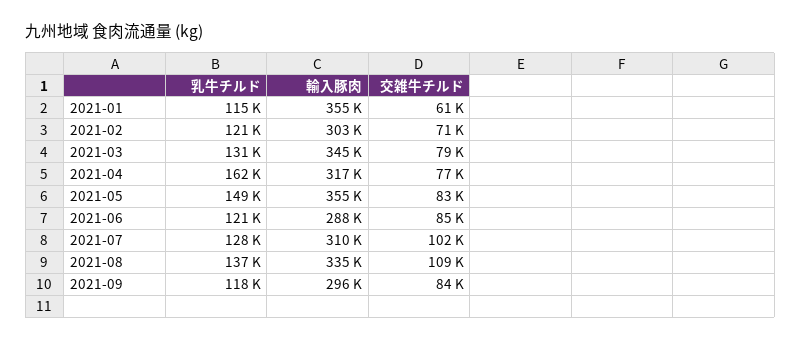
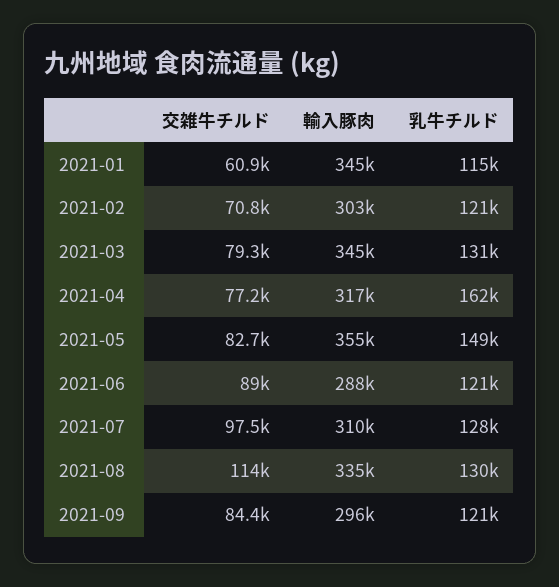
  {
    "乳牛チルド": {
      "2021-01": 115000,
      "2021-02": 121000,
      "2021-03": 131000,
      "2021-04": 162000,
      "2021-05": 149000,
      "2021-06": 121000,
      "2021-07": 128000,
-     "2021-08": 137000,
+     "2021-08": 130000,
-     "2021-09": 118000
+     "2021-09": 121000
    },
    "輸入豚肉": {
-     "2021-01": 355000,
+     "2021-01": 345000,
      "2021-02": 303000,
      "2021-03": 345000,
      "2021-04": 317000,
      "2021-05": 355000,
      "2021-06": 288000,
      "2021-07": 310000,
      "2021-08": 335000,
      "2021-09": 296000
    },
    "交雑牛チルド": {
      "2021-01": 60900,
      "2021-02": 70800,
      "2021-03": 79300,
      "2021-04": 77200,
      "2021-05": 82700,
-     "2021-06": 85000,
+     "2021-06": 89000,
-     "2021-07": 102000,
+     "2021-07": 97500,
-     "2021-08": 109000,
+     "2021-08": 114000,
      "2021-09": 84400
    }
  }

